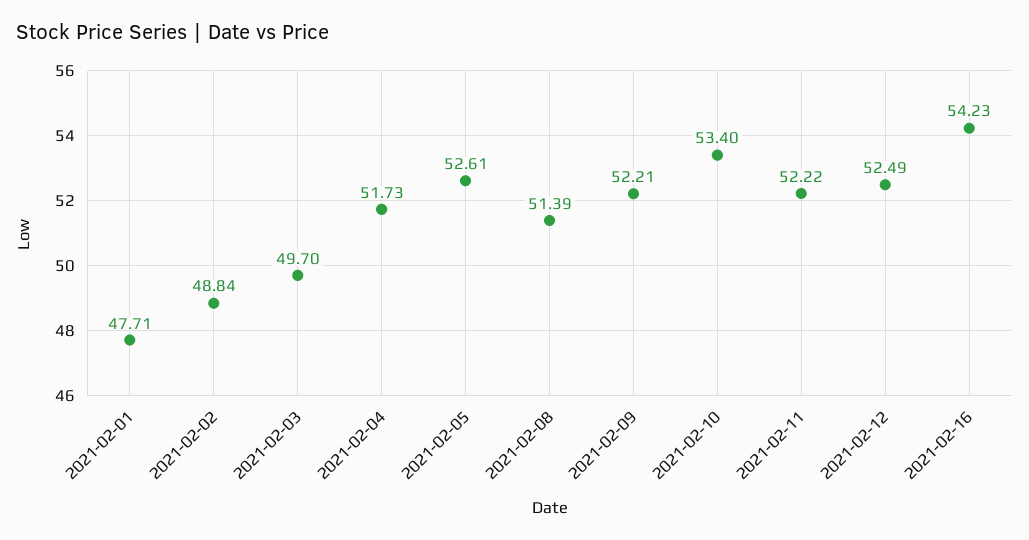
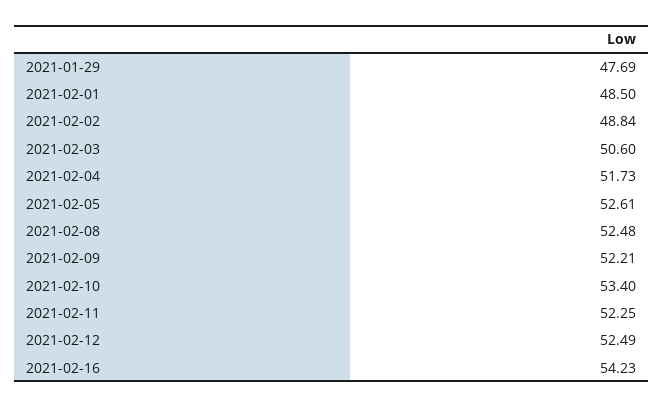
  {
-   "2021-02-01": 47.71,
+   "2021-02-01": 48.5,
    "2021-02-02": 48.84,
-   "2021-02-03": 49.7,
+   "2021-02-03": 50.6,
    "2021-02-04": 51.73,
    "2021-02-05": 52.61,
-   "2021-02-08": 51.39,
+   "2021-02-08": 52.48,
    "2021-02-09": 52.21,
    "2021-02-10": 53.4,
-   "2021-02-11": 52.22,
+   "2021-02-11": 52.25,
    "2021-02-12": 52.49,
-   "2021-02-16": 54.23
+   "2021-02-16": 54.23,
+   "2021-01-29": 47.69
  }

